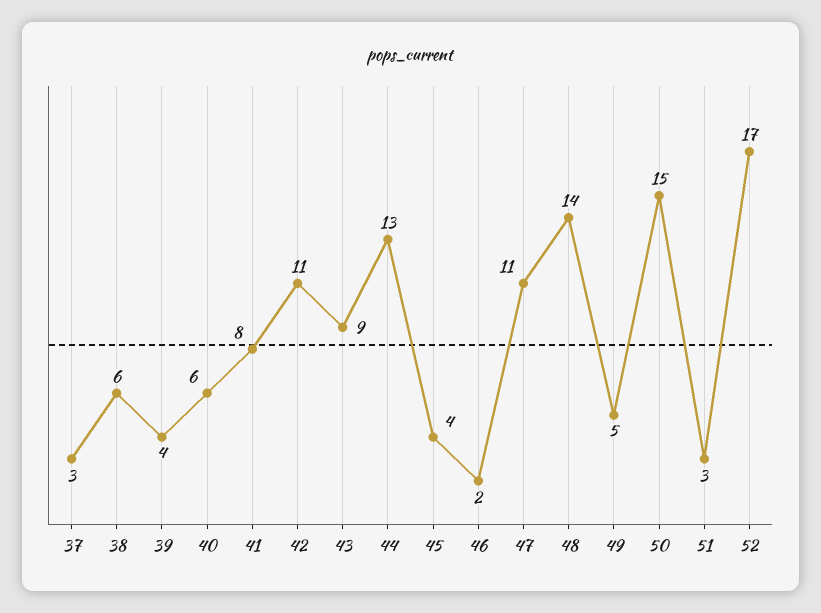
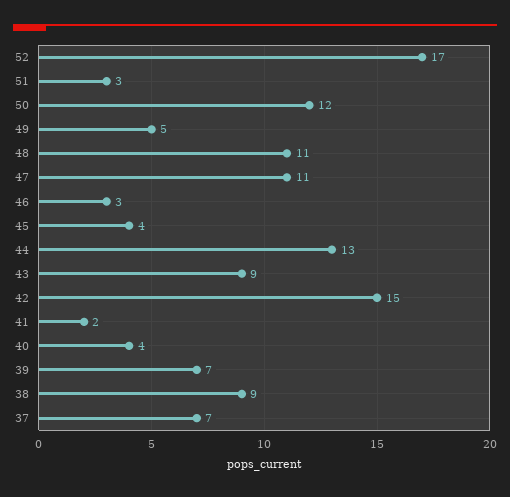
  {
-   "37": 3,
+   "37": 7,
-   "38": 6,
+   "38": 9,
-   "39": 4,
+   "39": 7,
-   "40": 6,
+   "40": 4,
-   "41": 8,
+   "41": 2,
-   "42": 11,
+   "42": 15,
    "43": 9,
    "44": 13,
    "45": 4,
-   "46": 2,
+   "46": 3,
    "47": 11,
-   "48": 14,
+   "48": 11,
    "49": 5,
-   "50": 15,
+   "50": 12,
    "51": 3,
    "52": 17
  }

